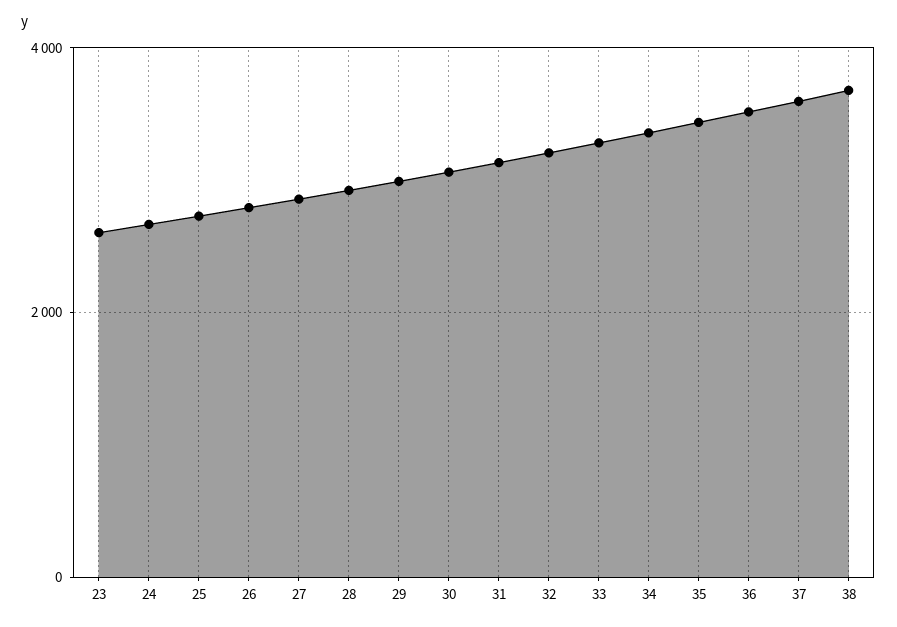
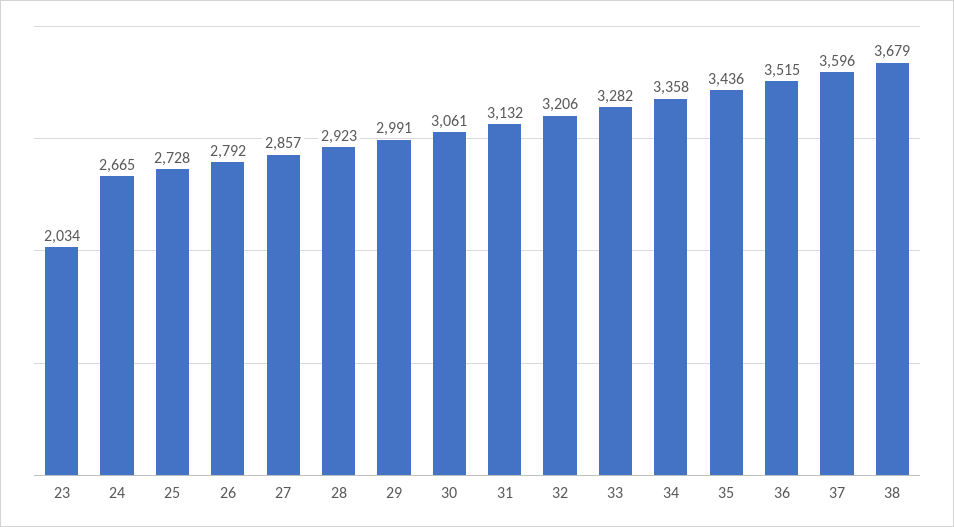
  {
-   "23": 2600,
+   "23": 2034,
    "24": 2665,
    "25": 2728,
    "26": 2792,
    "27": 2857,
    "28": 2923,
    "29": 2991,
    "30": 3061,
    "31": 3132,
    "32": 3206,
    "33": 3282,
    "34": 3358,
    "35": 3436,
    "36": 3515,
    "37": 3596,
    "38": 3679
  }

